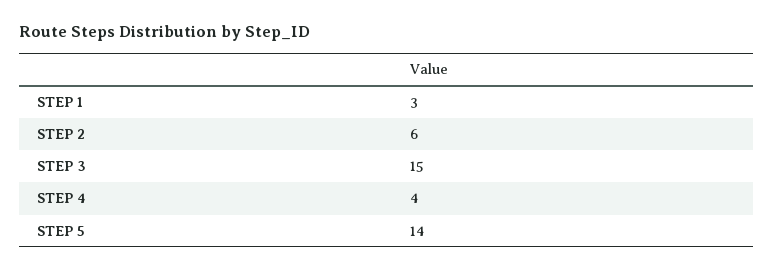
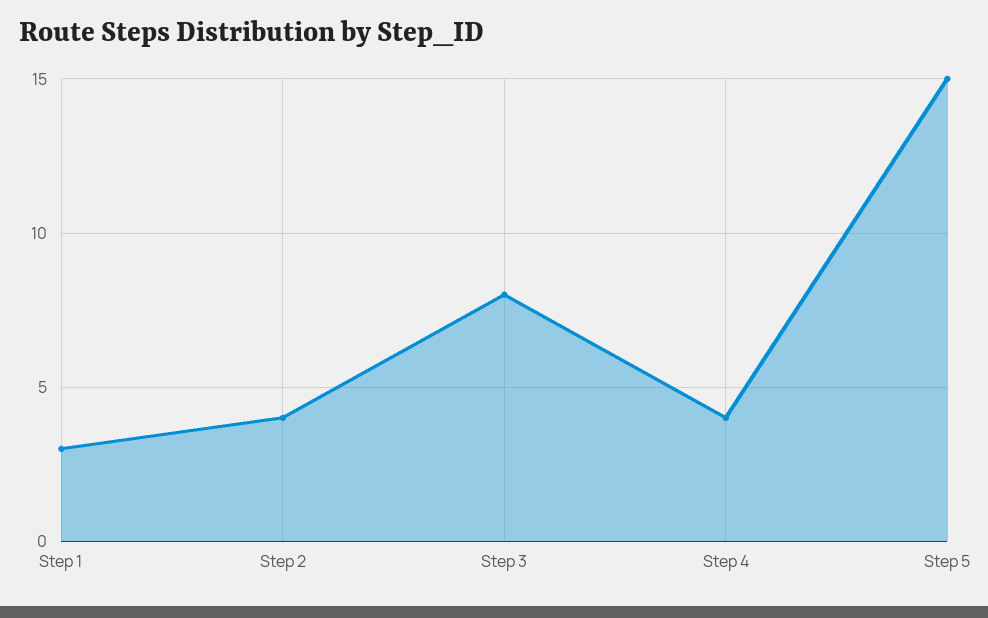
  {
    "STEP 1": 3,
-   "STEP 2": 6,
+   "STEP 2": 4,
-   "STEP 3": 15,
+   "STEP 3": 8,
    "STEP 4": 4,
-   "STEP 5": 14
+   "STEP 5": 15
  }

